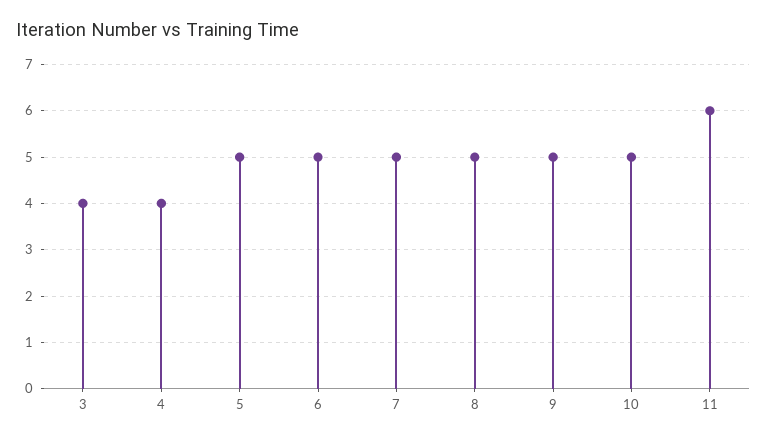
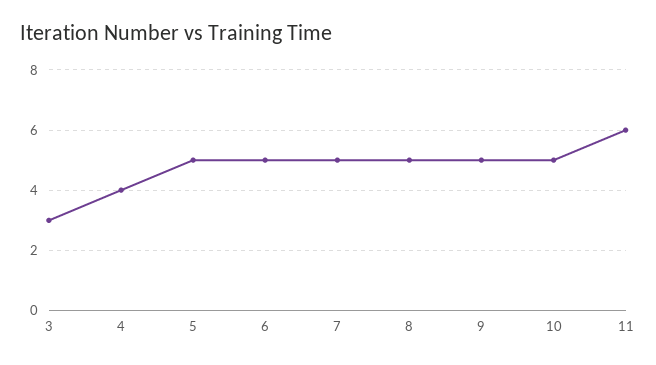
  {
-   "3": 4,
+   "3": 3,
    "4": 4,
    "5": 5,
    "6": 5,
    "7": 5,
    "8": 5,
    "9": 5,
    "10": 5,
    "11": 6
  }

